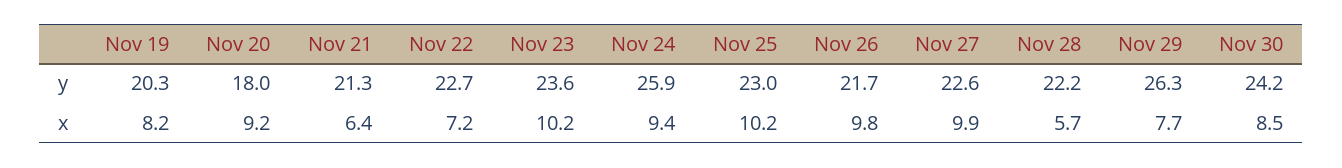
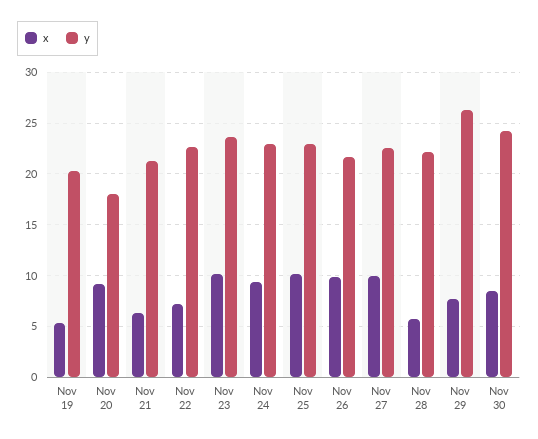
  {
    "y": {
      "Nov 19": 20.3,
      "Nov 20": 18,
      "Nov 21": 21.3,
      "Nov 22": 22.7,
      "Nov 23": 23.6,
-     "Nov 24": 25.9,
+     "Nov 24": 23,
      "Nov 25": 23,
      "Nov 26": 21.7,
      "Nov 27": 22.6,
      "Nov 28": 22.2,
      "Nov 29": 26.3,
      "Nov 30": 24.2
    },
    "x": {
-     "Nov 19": 8.2,
+     "Nov 19": 5,
      "Nov 20": 9.2,
      "Nov 21": 6.4,
      "Nov 22": 7.2,
      "Nov 23": 10.2,
      "Nov 24": 9.4,
      "Nov 25": 10.2,
      "Nov 26": 9.8,
      "Nov 27": 9.9,
      "Nov 28": 5.7,
      "Nov 29": 7.7,
      "Nov 30": 8.5
    }
  }

